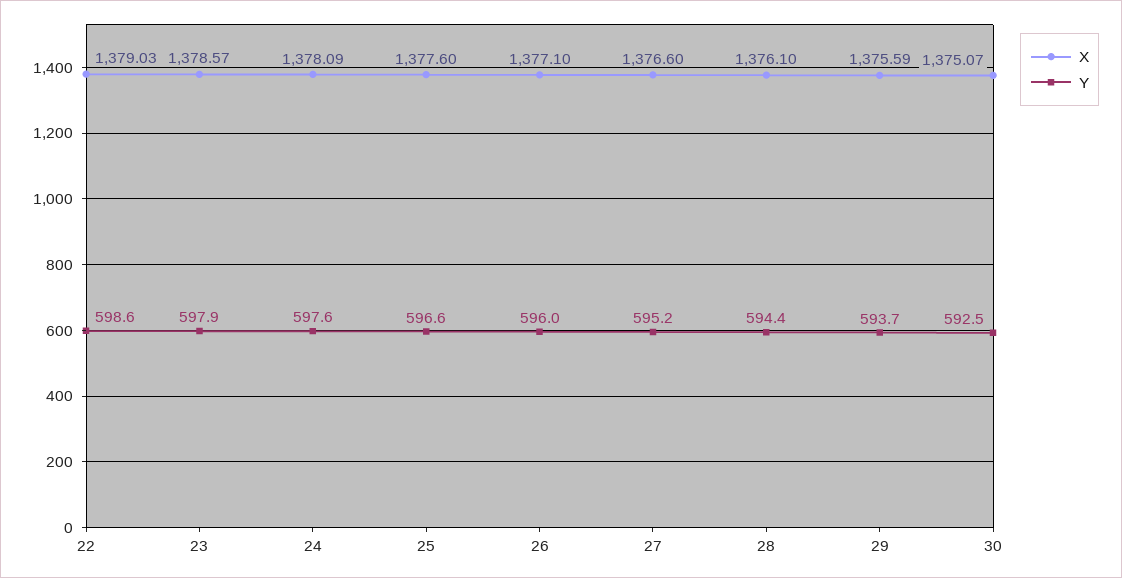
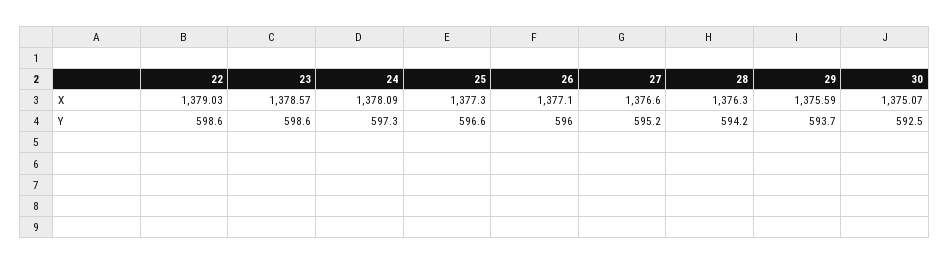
  {
    "X": {
      "22": 1379.03,
      "23": 1378.57,
      "24": 1378.09,
-     "25": 1377.6,
+     "25": 1377.3,
      "26": 1377.1,
      "27": 1376.6,
-     "28": 1376.1,
+     "28": 1376.3,
      "29": 1375.59,
      "30": 1375.07
    },
    "Y": {
      "22": 598.6,
-     "23": 597.9,
+     "23": 598.6,
-     "24": 597.6,
+     "24": 597.3,
      "25": 596.6,
      "26": 596,
      "27": 595.2,
-     "28": 594.4,
+     "28": 594.2,
      "29": 593.7,
      "30": 592.5
    }
  }

